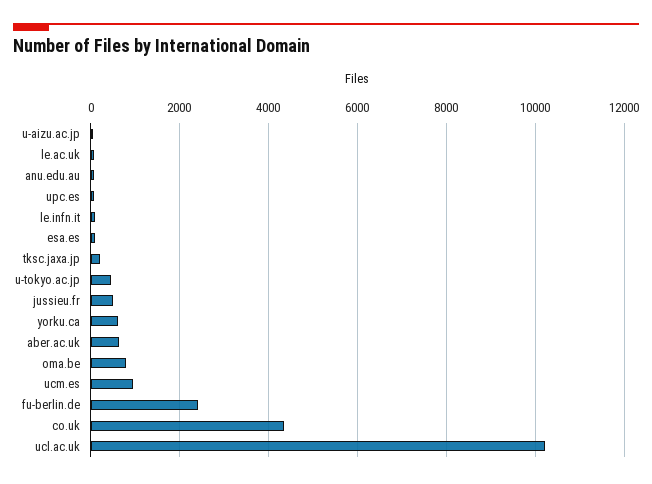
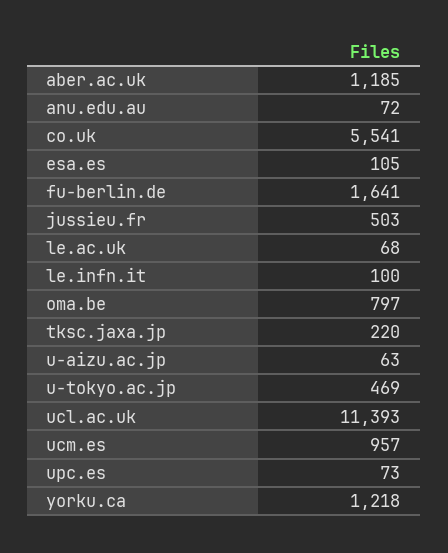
  {
    "u-aizu.ac.jp": 63,
    "le.ac.uk": 68,
    "anu.edu.au": 72,
    "upc.es": 73,
    "le.infn.it": 100,
    "esa.es": 105,
    "tksc.jaxa.jp": 220,
    "u-tokyo.ac.jp": 469,
    "jussieu.fr": 503,
-   "yorku.ca": 600,
+   "yorku.ca": 1218,
-   "aber.ac.uk": 600,
+   "aber.ac.uk": 1185,
    "oma.be": 797,
    "ucm.es": 957,
-   "fu-berlin.de": 2400,
+   "fu-berlin.de": 1641,
-   "co.uk": 4400,
+   "co.uk": 5541,
-   "ucl.ac.uk": 10200
+   "ucl.ac.uk": 11393
  }

